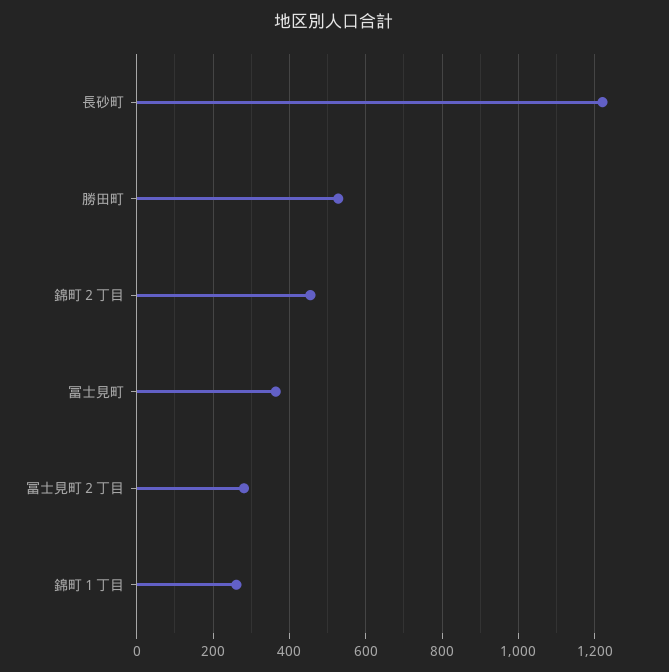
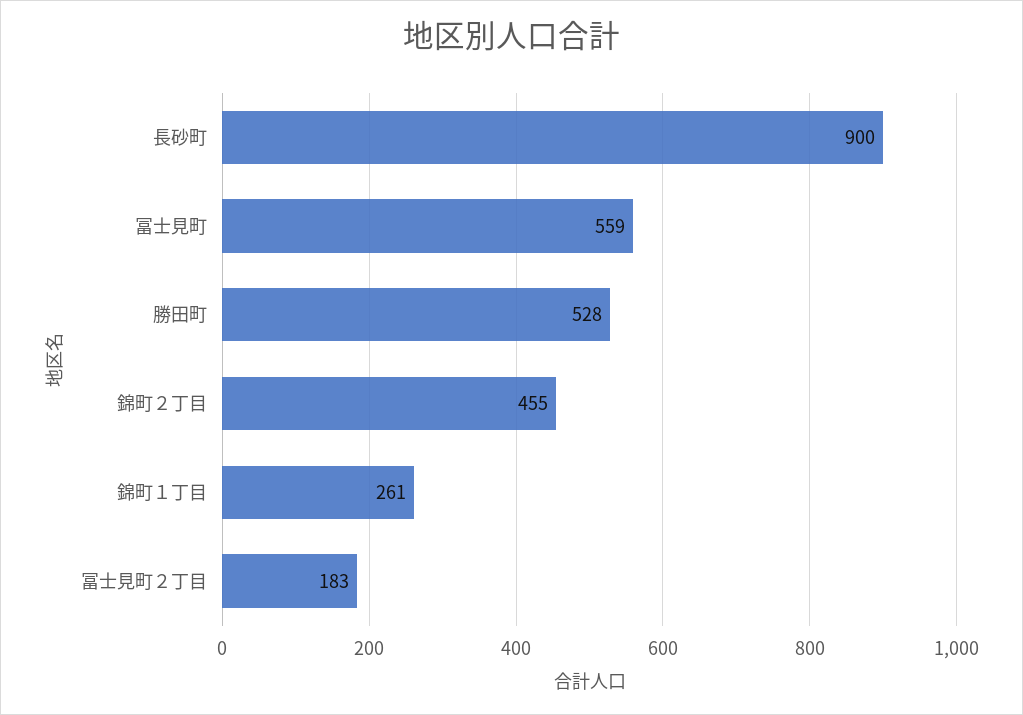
  {
-   "長砂町": 1220,
+   "長砂町": 900,
    "勝田町": 528,
    "錦町２丁目": 455,
-   "冨士見町": 360,
+   "冨士見町": 559,
-   "冨士見町２丁目": 280,
+   "冨士見町２丁目": 183,
    "錦町１丁目": 261
  }

